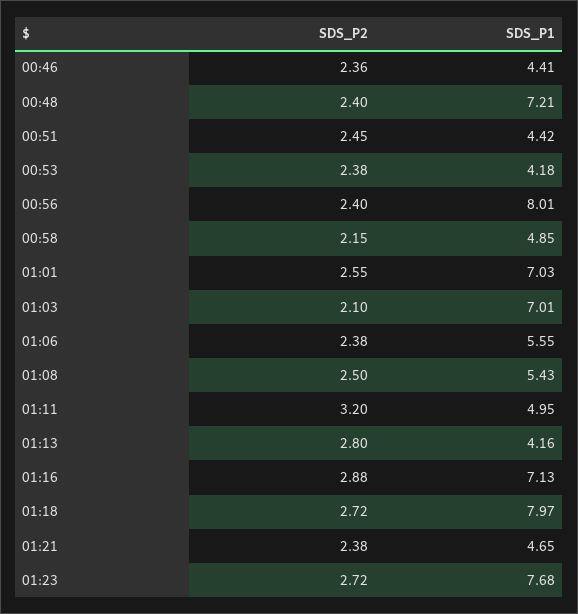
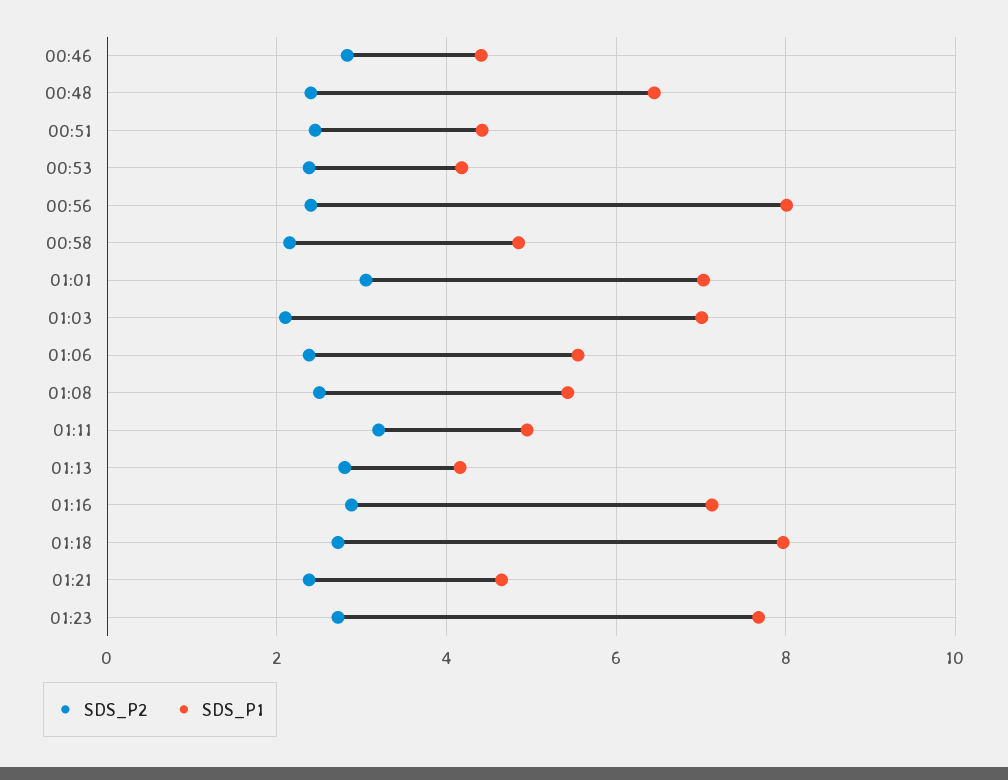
  {
    "SDS_P2": {
-     "00:46": 2.36,
+     "00:46": 2.8,
      "00:48": 2.4,
      "00:51": 2.45,
      "00:53": 2.38,
      "00:56": 2.4,
      "00:58": 2.15,
-     "01:01": 2.55,
+     "01:01": 3,
      "01:03": 2.1,
      "01:06": 2.38,
      "01:08": 2.5,
      "01:11": 3.2,
      "01:13": 2.8,
      "01:16": 2.88,
      "01:18": 2.72,
      "01:21": 2.38,
      "01:23": 2.72
    },
    "SDS_P1": {
      "00:46": 4.41,
-     "00:48": 7.21,
+     "00:48": 6.4,
      "00:51": 4.42,
      "00:53": 4.18,
      "00:56": 8.01,
      "00:58": 4.85,
      "01:01": 7.03,
      "01:03": 7.01,
      "01:06": 5.55,
      "01:08": 5.43,
      "01:11": 4.95,
      "01:13": 4.16,
      "01:16": 7.13,
      "01:18": 7.97,
      "01:21": 4.65,
      "01:23": 7.68
    }
  }

